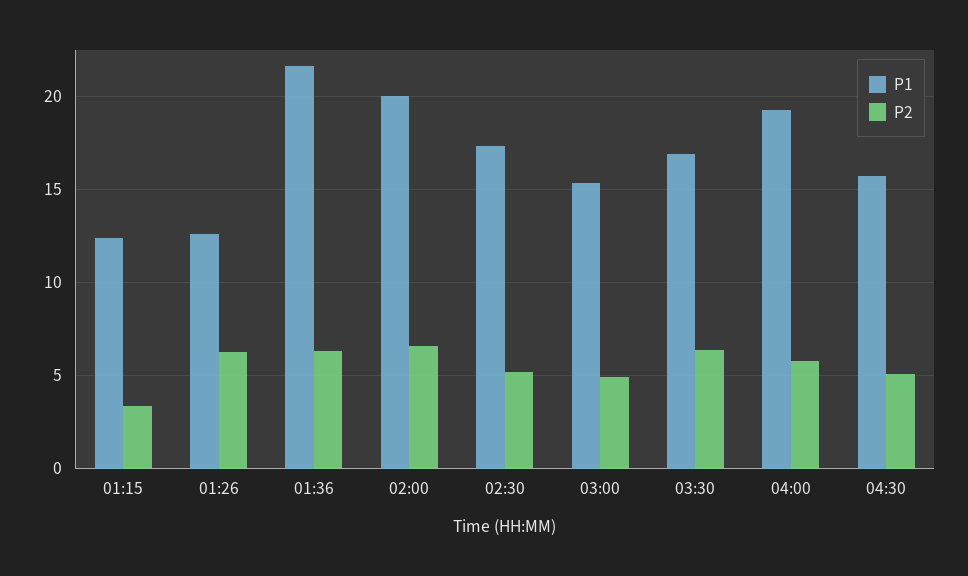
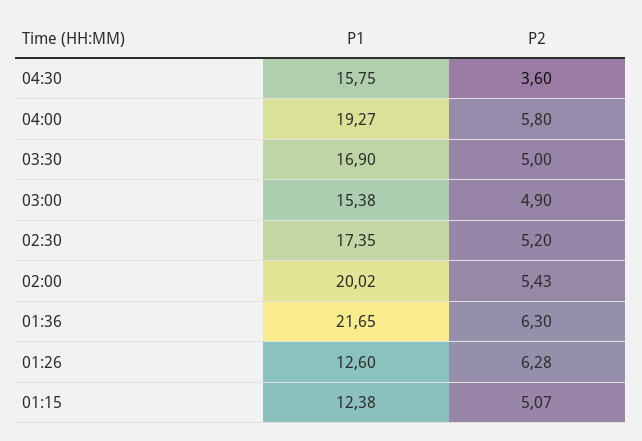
  {
    "P1": {
      "01:15": 12.38,
      "01:26": 12.6,
      "01:36": 21.65,
      "02:00": 20.02,
      "02:30": 17.35,
      "03:00": 15.38,
      "03:30": 16.9,
      "04:00": 19.27,
      "04:30": 15.75
    },
    "P2": {
-     "01:15": 3.5,
+     "01:15": 5.07,
      "01:26": 6.28,
      "01:36": 6.3,
-     "02:00": 6.5,
+     "02:00": 5.43,
      "02:30": 5.2,
      "03:00": 4.9,
-     "03:30": 6.5,
+     "03:30": 5,
      "04:00": 5.8,
-     "04:30": 5
+     "04:30": 3.6
    }
  }

